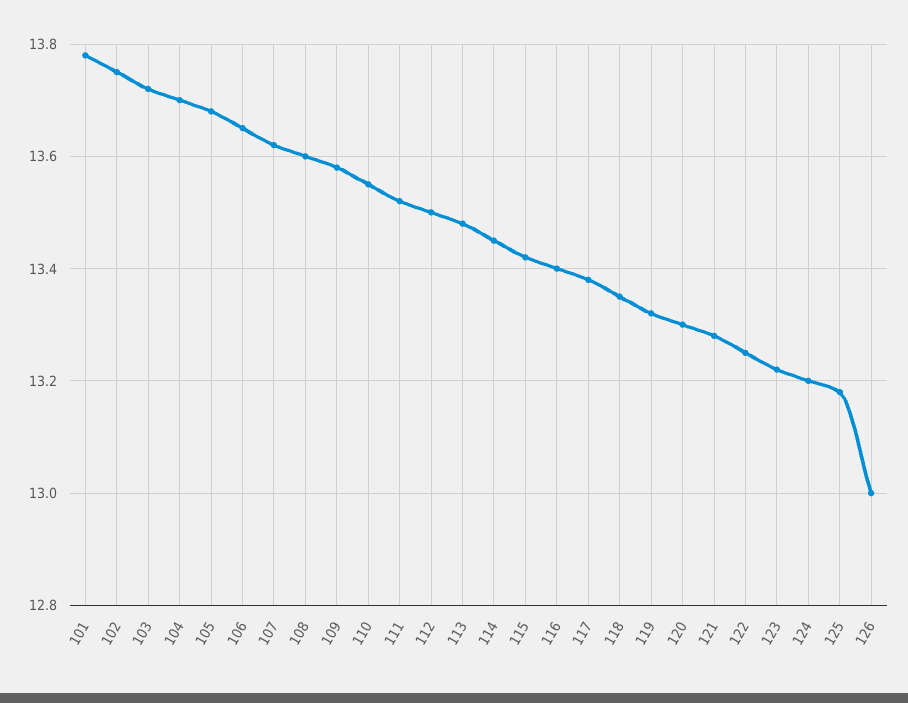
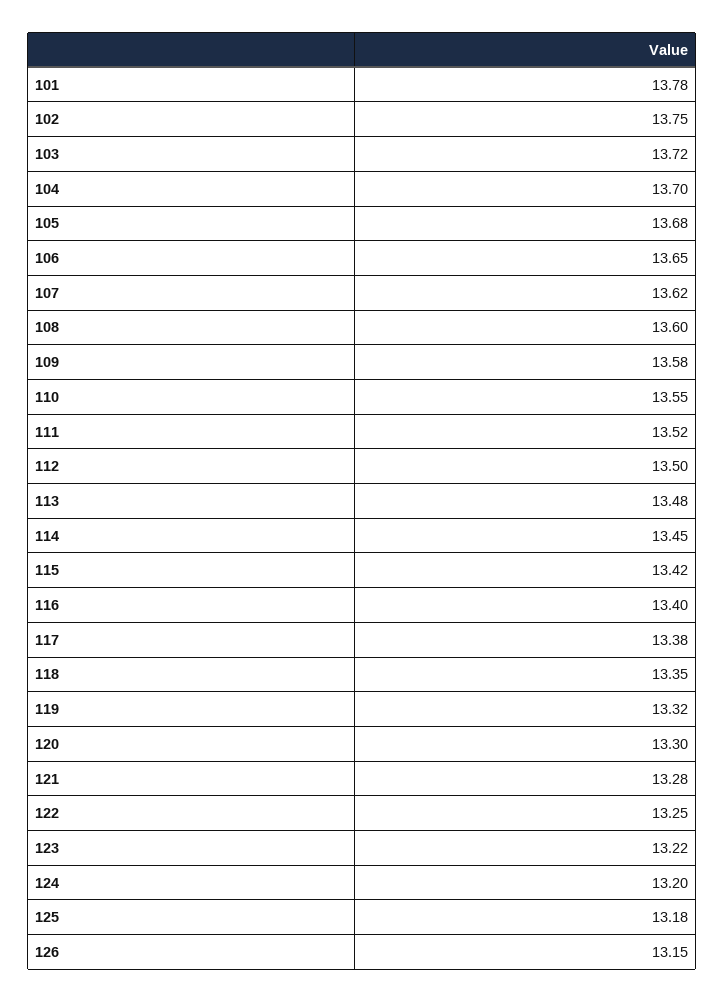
  {
    "101": 13.78,
    "102": 13.75,
    "103": 13.72,
    "104": 13.7,
    "105": 13.68,
    "106": 13.65,
    "107": 13.62,
    "108": 13.6,
    "109": 13.58,
    "110": 13.55,
    "111": 13.52,
    "112": 13.5,
    "113": 13.48,
    "114": 13.45,
    "115": 13.42,
    "116": 13.4,
    "117": 13.38,
    "118": 13.35,
    "119": 13.32,
    "120": 13.3,
    "121": 13.28,
    "122": 13.25,
    "123": 13.22,
    "124": 13.2,
    "125": 13.18,
-   "126": 13
+   "126": 13.15
  }

